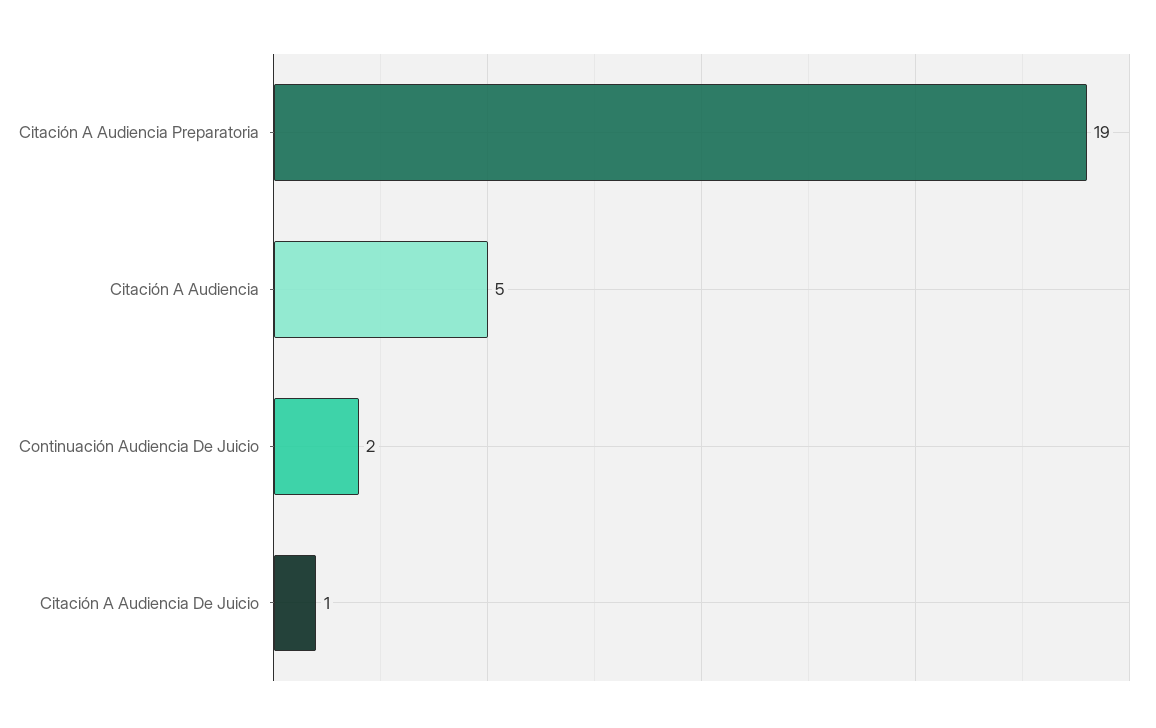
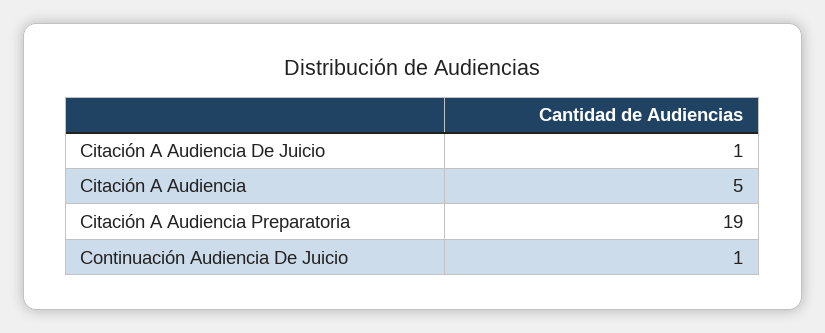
  {
    "Citación A Audiencia Preparatoria": 19,
    "Citación A Audiencia": 5,
-   "Continuación Audiencia De Juicio": 2,
+   "Continuación Audiencia De Juicio": 1,
    "Citación A Audiencia De Juicio": 1
  }

